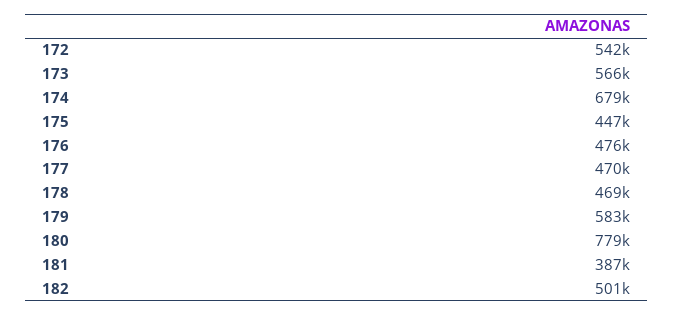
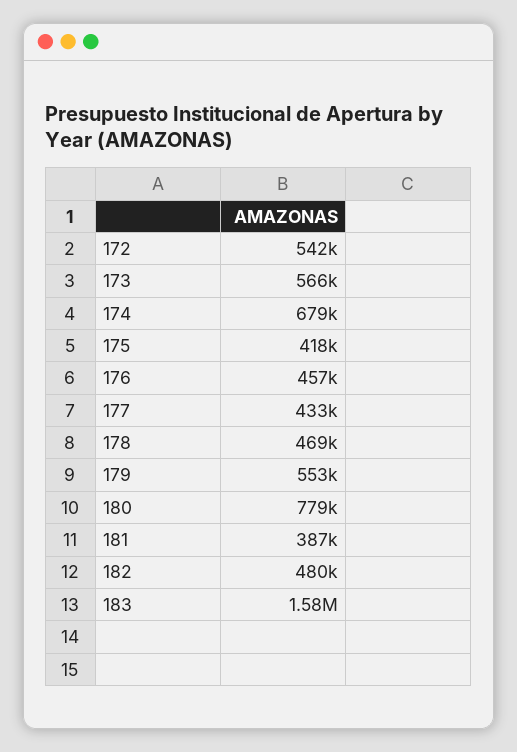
  {
    "172": 542000,
    "173": 566000,
    "174": 679000,
-   "175": 447000,
+   "175": 418000,
-   "176": 476000,
+   "176": 457000,
-   "177": 470000,
+   "177": 433000,
    "178": 469000,
-   "179": 583000,
+   "179": 553000,
    "180": 779000,
    "181": 387000,
-   "182": 501000
+   "182": 480000,
+   "183": 1580000
  }

